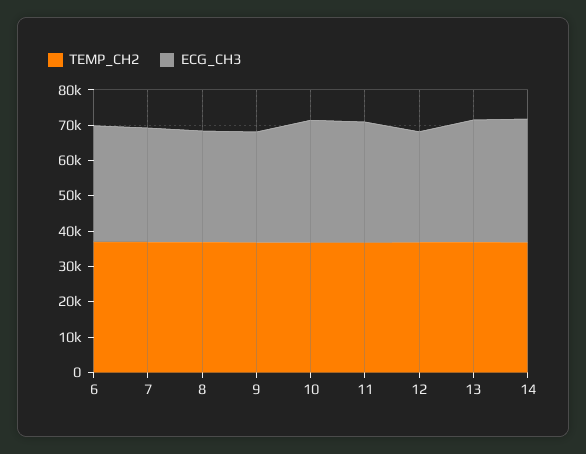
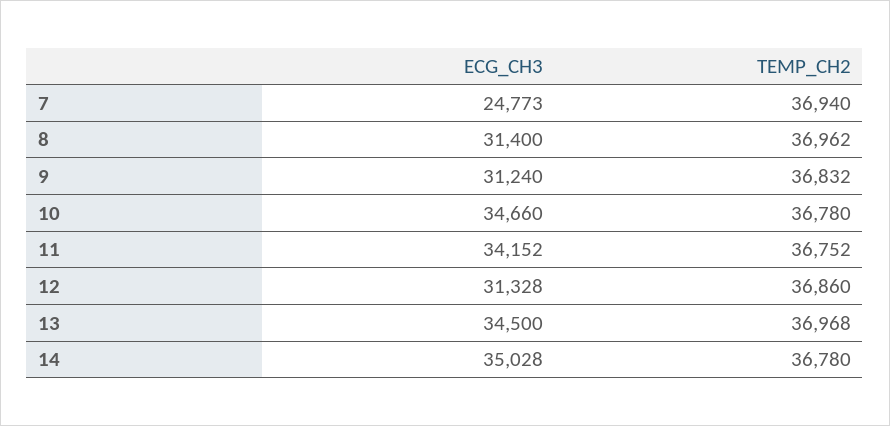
  {
    "TEMP_CH2": {
-     "6": 37500,
      "7": 36940,
      "8": 36962,
      "9": 36832,
      "10": 36780,
      "11": 36752,
      "12": 36860,
      "13": 36968,
      "14": 36780
    },
    "ECG_CH3": {
-     "6": 32500,
-     "7": 32500,
+     "7": 24773,
      "8": 31400,
      "9": 31240,
      "10": 34660,
      "11": 34152,
      "12": 31328,
      "13": 34500,
      "14": 35028
    }
  }

